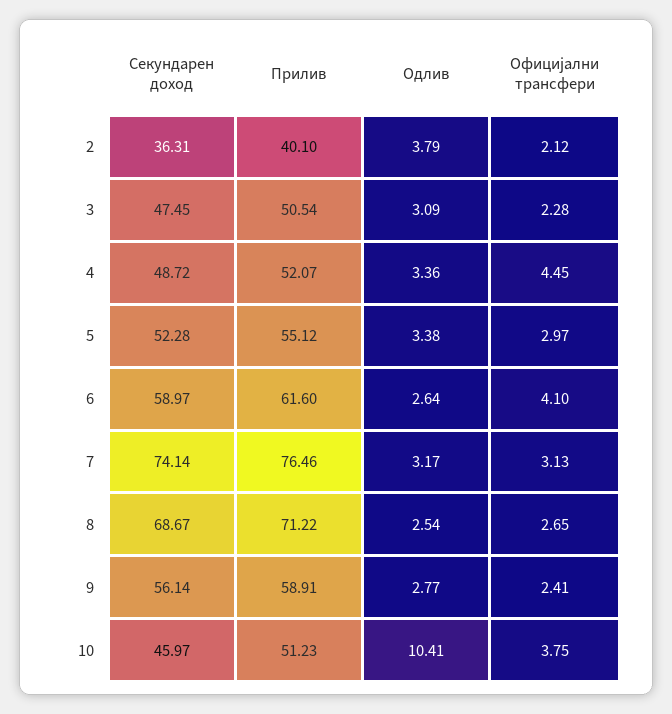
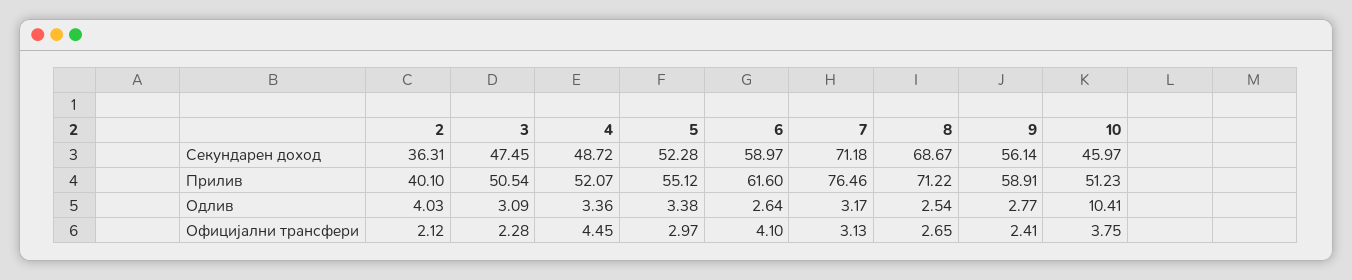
  {
    "Секундарен доход": {
      "2": 36.31,
      "3": 47.45,
      "4": 48.72,
      "5": 52.28,
      "6": 58.97,
-     "7": 74.14,
+     "7": 71.18,
      "8": 68.67,
      "9": 56.14,
      "10": 45.97
    },
    "Прилив": {
      "2": 40.1,
      "3": 50.54,
      "4": 52.07,
      "5": 55.12,
      "6": 61.6,
      "7": 76.46,
      "8": 71.22,
      "9": 58.91,
      "10": 51.23
    },
    "Одлив": {
-     "2": 3.79,
+     "2": 4.03,
      "3": 3.09,
      "4": 3.36,
      "5": 3.38,
      "6": 2.64,
      "7": 3.17,
      "8": 2.54,
      "9": 2.77,
      "10": 10.41
    },
    "Официјални трансфери": {
      "2": 2.12,
      "3": 2.28,
      "4": 4.45,
      "5": 2.97,
      "6": 4.1,
      "7": 3.13,
      "8": 2.65,
      "9": 2.41,
      "10": 3.75
    }
  }

